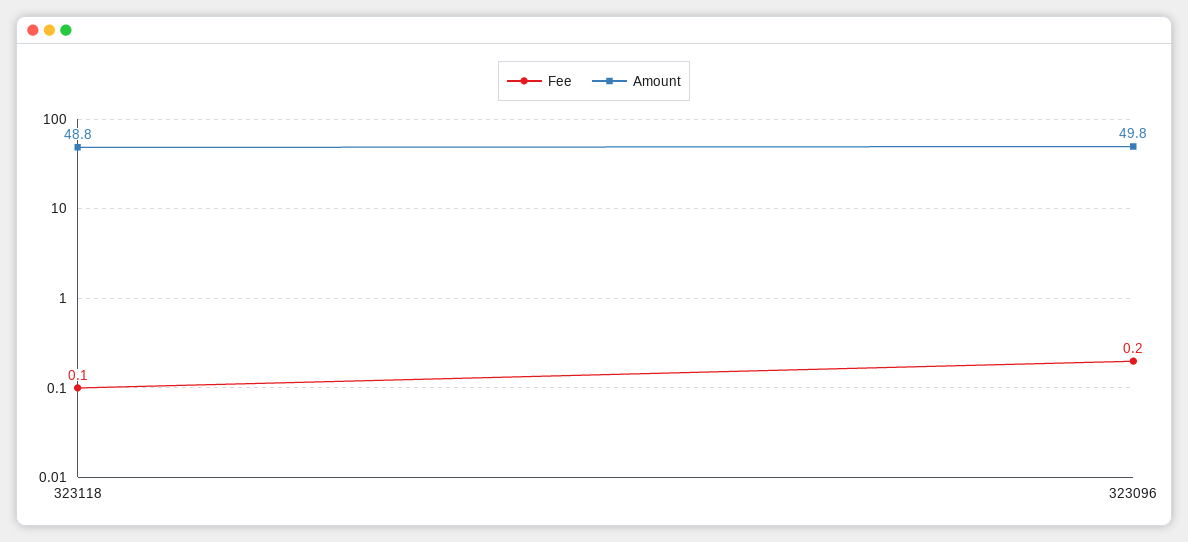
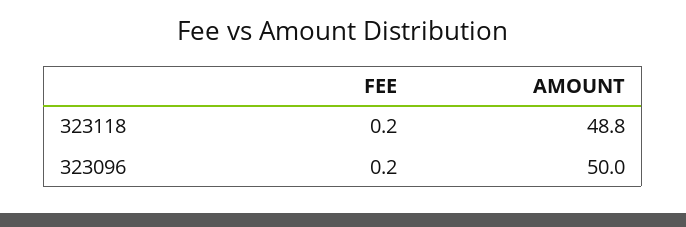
  {
    "Fee": {
-     "323118": 0.1,
+     "323118": 0.2,
      "323096": 0.2
    },
    "Amount": {
      "323118": 48.8,
-     "323096": 49.8
+     "323096": 50
    }
  }

